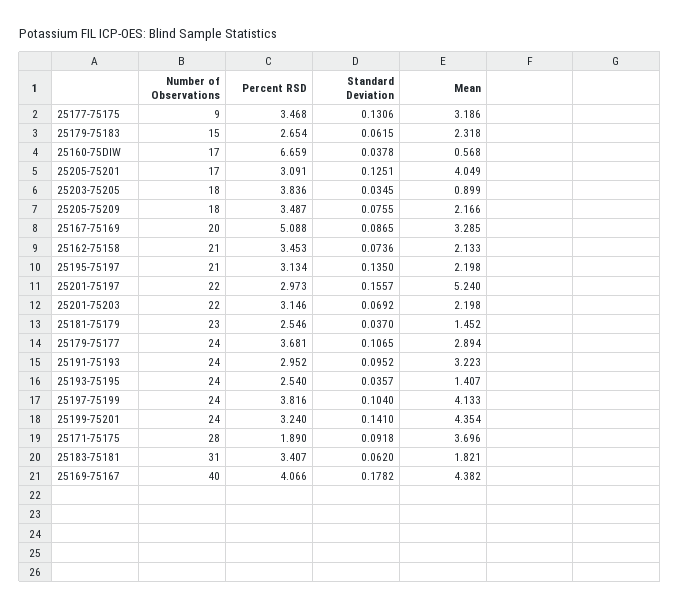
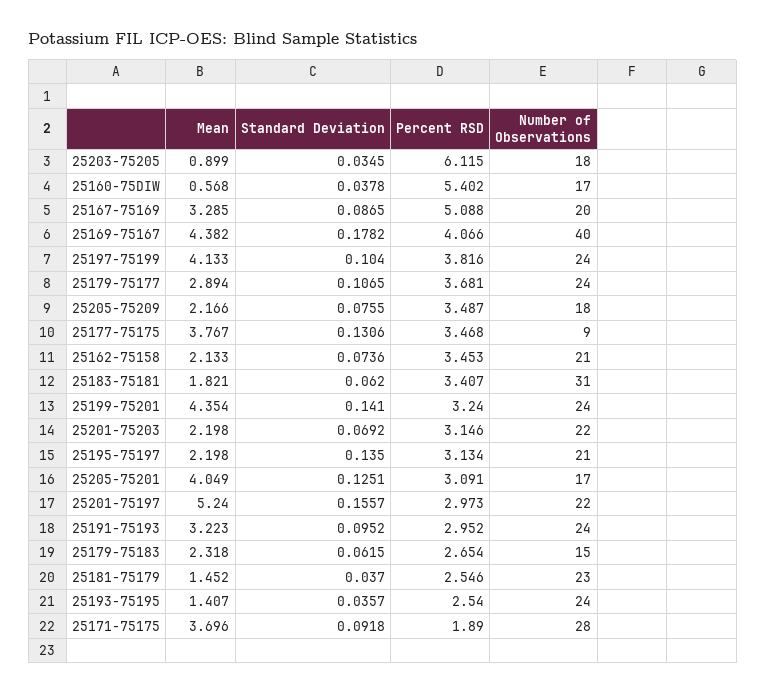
  {
    "Number of Observations": {
      "25177-75175": 9,
      "25179-75183": 15,
      "25160-75DIW": 17,
      "25205-75201": 17,
      "25203-75205": 18,
      "25205-75209": 18,
      "25167-75169": 20,
      "25162-75158": 21,
      "25195-75197": 21,
      "25201-75197": 22,
      "25201-75203": 22,
      "25181-75179": 23,
      "25179-75177": 24,
      "25191-75193": 24,
      "25193-75195": 24,
      "25197-75199": 24,
      "25199-75201": 24,
      "25171-75175": 28,
      "25183-75181": 31,
      "25169-75167": 40
    },
    "Percent RSD": {
      "25177-75175": 3.468,
      "25179-75183": 2.654,
-     "25160-75DIW": 6.659,
+     "25160-75DIW": 5.402,
      "25205-75201": 3.091,
-     "25203-75205": 3.836,
+     "25203-75205": 6.115,
      "25205-75209": 3.487,
      "25167-75169": 5.088,
      "25162-75158": 3.453,
      "25195-75197": 3.134,
      "25201-75197": 2.973,
      "25201-75203": 3.146,
      "25181-75179": 2.546,
      "25179-75177": 3.681,
      "25191-75193": 2.952,
      "25193-75195": 2.54,
      "25197-75199": 3.816,
      "25199-75201": 3.24,
      "25171-75175": 1.89,
      "25183-75181": 3.407,
      "25169-75167": 4.066
    },
    "Standard Deviation": {
      "25177-75175": 0.1306,
      "25179-75183": 0.0615,
      "25160-75DIW": 0.0378,
      "25205-75201": 0.1251,
      "25203-75205": 0.0345,
      "25205-75209": 0.0755,
      "25167-75169": 0.0865,
      "25162-75158": 0.0736,
      "25195-75197": 0.135,
      "25201-75197": 0.1557,
      "25201-75203": 0.0692,
      "25181-75179": 0.037,
      "25179-75177": 0.1065,
      "25191-75193": 0.0952,
      "25193-75195": 0.0357,
      "25197-75199": 0.104,
      "25199-75201": 0.141,
      "25171-75175": 0.0918,
      "25183-75181": 0.062,
      "25169-75167": 0.1782
    },
    "Mean": {
-     "25177-75175": 3.186,
+     "25177-75175": 3.767,
      "25179-75183": 2.318,
      "25160-75DIW": 0.568,
      "25205-75201": 4.049,
      "25203-75205": 0.899,
      "25205-75209": 2.166,
      "25167-75169": 3.285,
      "25162-75158": 2.133,
      "25195-75197": 2.198,
      "25201-75197": 5.24,
      "25201-75203": 2.198,
      "25181-75179": 1.452,
      "25179-75177": 2.894,
      "25191-75193": 3.223,
      "25193-75195": 1.407,
      "25197-75199": 4.133,
      "25199-75201": 4.354,
      "25171-75175": 3.696,
      "25183-75181": 1.821,
      "25169-75167": 4.382
    }
  }

